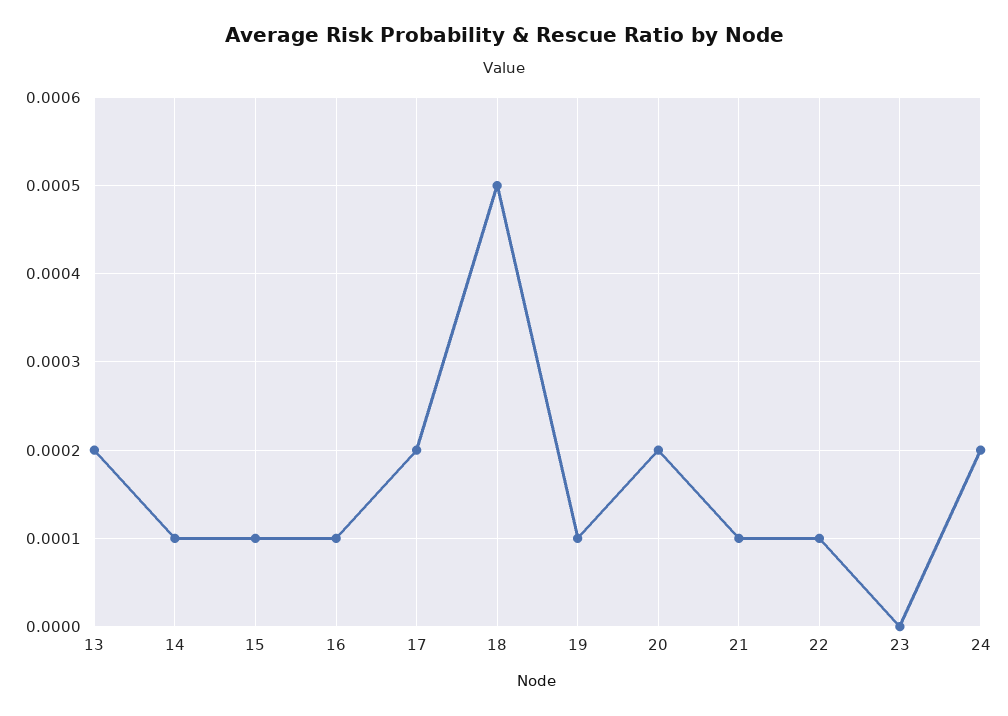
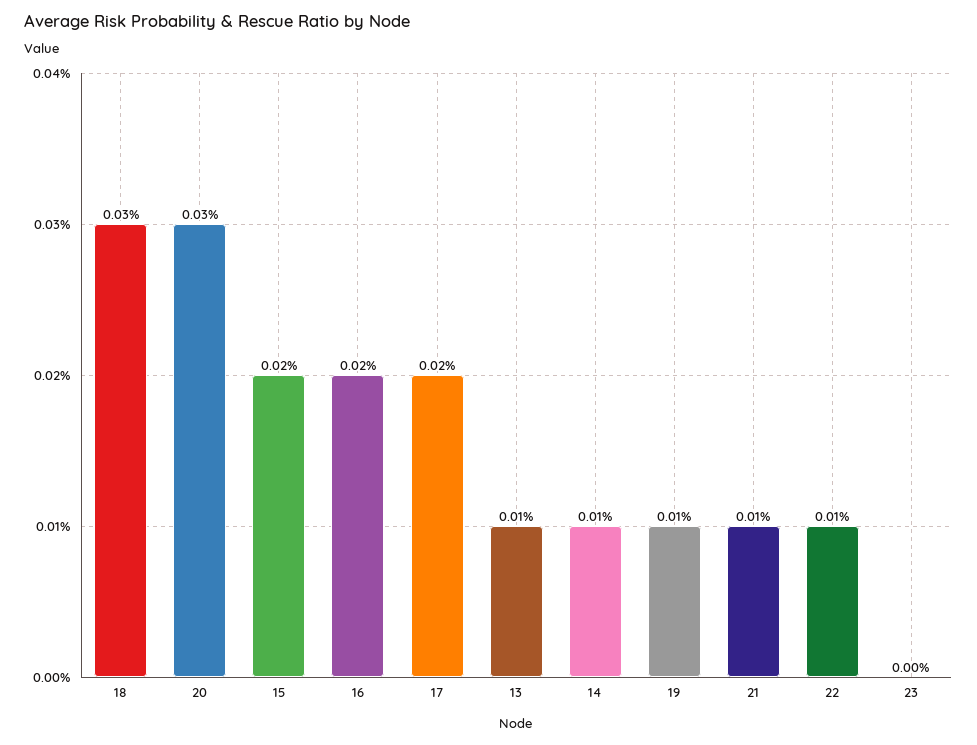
  {
-   "13": 0.0002,
+   "13": 0.0001,
    "14": 0.0001,
-   "15": 0.0001,
+   "15": 0.0002,
-   "16": 0.0001,
+   "16": 0.0002,
    "17": 0.0002,
-   "18": 0.0005,
+   "18": 0.0003,
    "19": 0.0001,
-   "20": 0.0002,
+   "20": 0.0003,
    "21": 0.0001,
    "22": 0.0001,
-   "23": 0,
+   "23": 0
-   "24": 0.0002
  }

